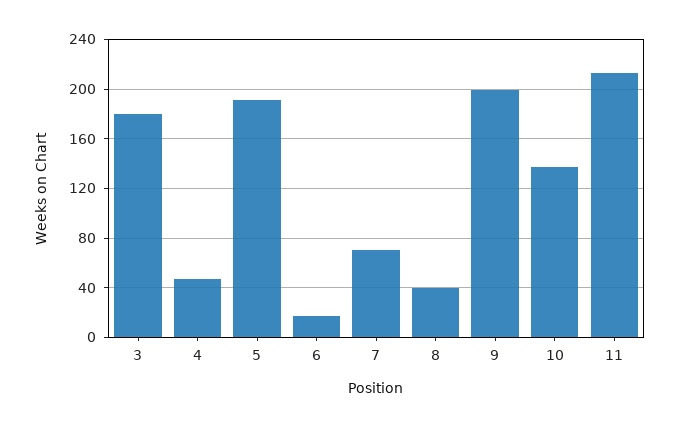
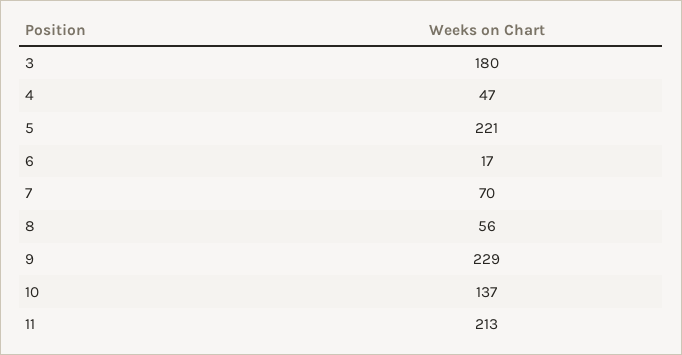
  {
    "3": 180,
    "4": 47,
-   "5": 190,
+   "5": 221,
    "6": 17,
    "7": 70,
-   "8": 40,
+   "8": 56,
-   "9": 200,
+   "9": 229,
    "10": 137,
    "11": 213
  }

